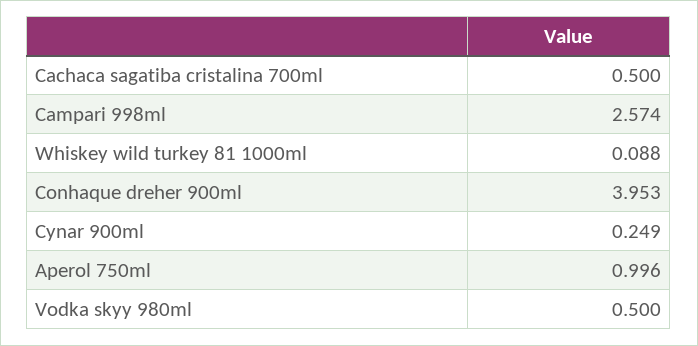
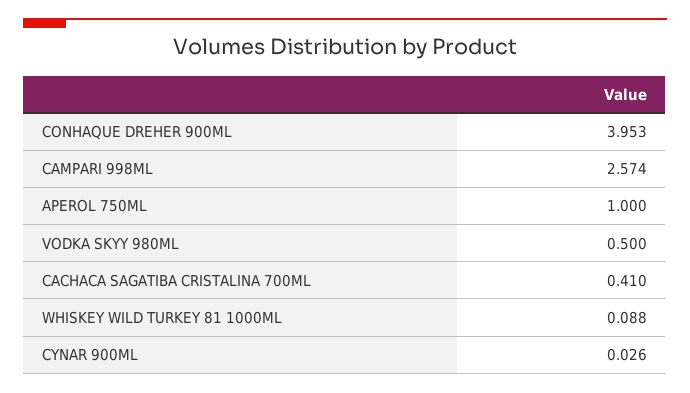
  {
-   "Cachaca sagatiba cristalina 700ml": 0.5,
+   "Cachaca sagatiba cristalina 700ml": 0.41,
    "Campari 998ml": 2.574,
    "Whiskey wild turkey 81 1000ml": 0.088,
    "Conhaque dreher 900ml": 3.953,
-   "Cynar 900ml": 0.249,
+   "Cynar 900ml": 0.026,
-   "Aperol 750ml": 0.996,
+   "Aperol 750ml": 1,
    "Vodka skyy 980ml": 0.5
  }

